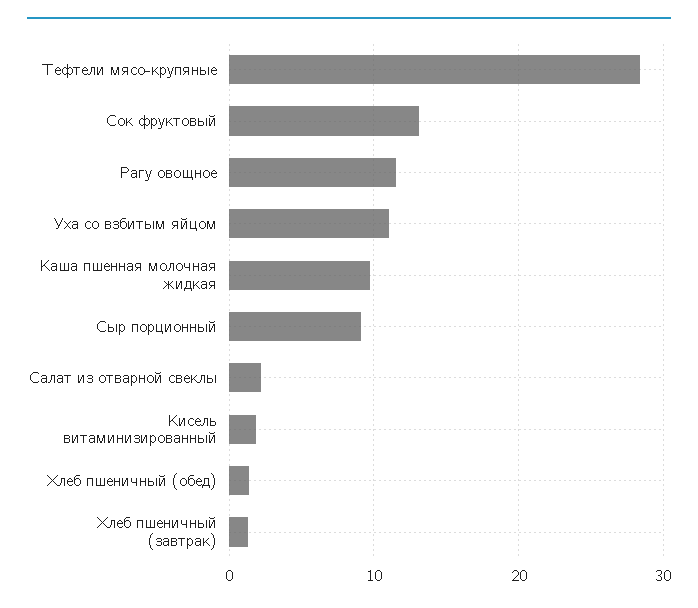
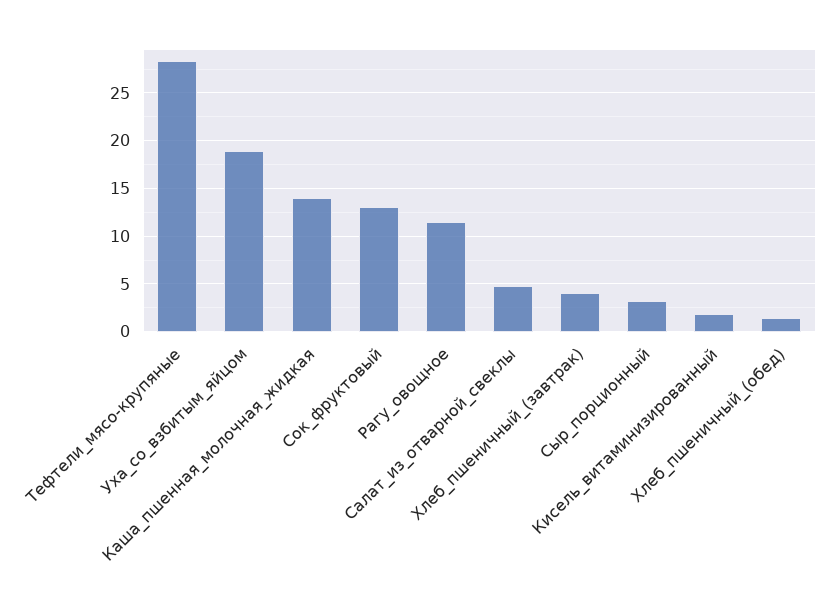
  {
    "Тефтели мясо-крупяные": 28,
    "Сок фруктовый": 13,
    "Рагу овощное": 12,
-   "Уха со взбитым яйцом": 11,
+   "Уха со взбитым яйцом": 19,
-   "Каша пшенная молочная жидкая": 10,
+   "Каша пшенная молочная жидкая": 14,
-   "Сыр порционный": 9,
+   "Сыр порционный": 3,
-   "Салат из отварной свеклы": 2,
+   "Салат из отварной свеклы": 5,
    "Кисель витаминизированный": 2,
    "Хлеб пшеничный (обед)": 1,
-   "Хлеб пшеничный (завтрак)": 1
+   "Хлеб пшеничный (завтрак)": 4
  }

